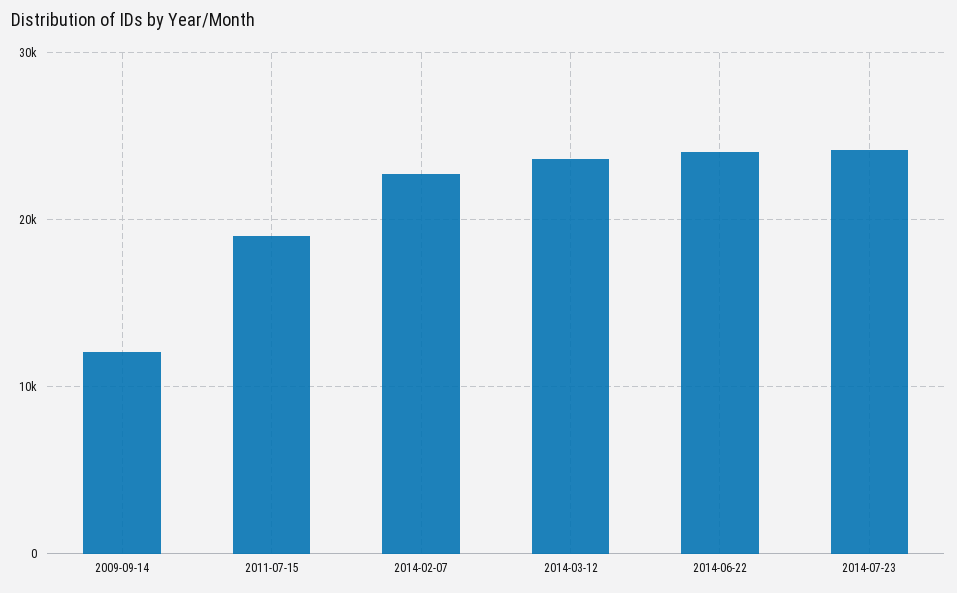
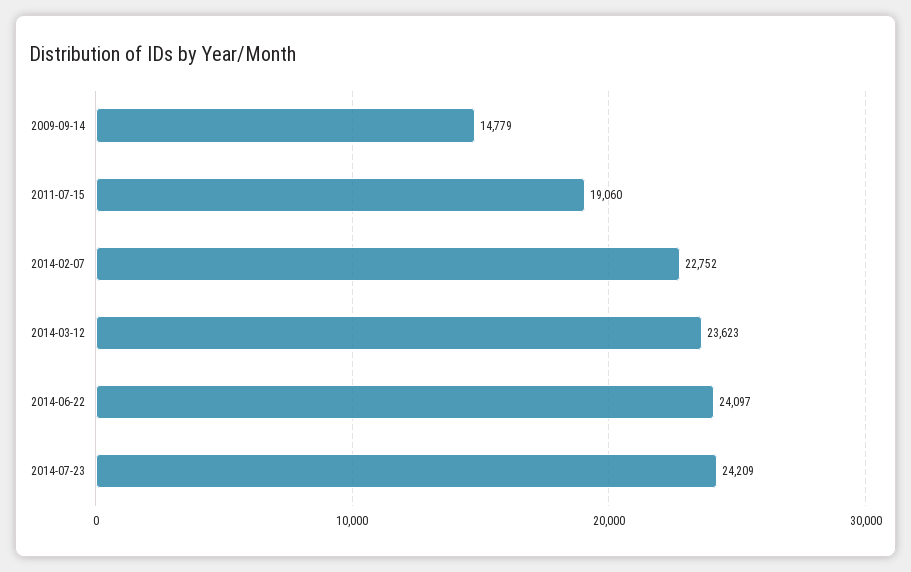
  {
-   "2009-09-14": 12000,
+   "2009-09-14": 14779,
    "2011-07-15": 19060,
    "2014-02-07": 22752,
    "2014-03-12": 23623,
    "2014-06-22": 24097,
    "2014-07-23": 24209
  }

